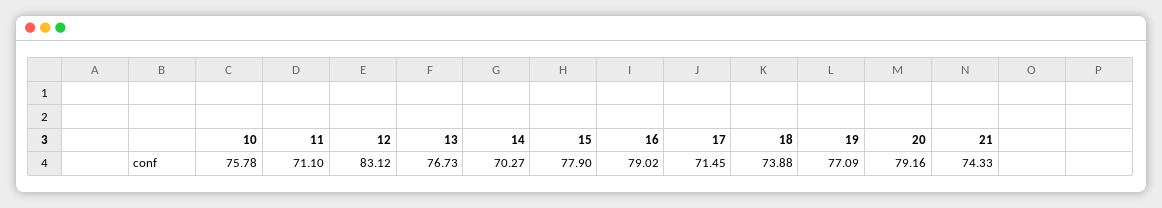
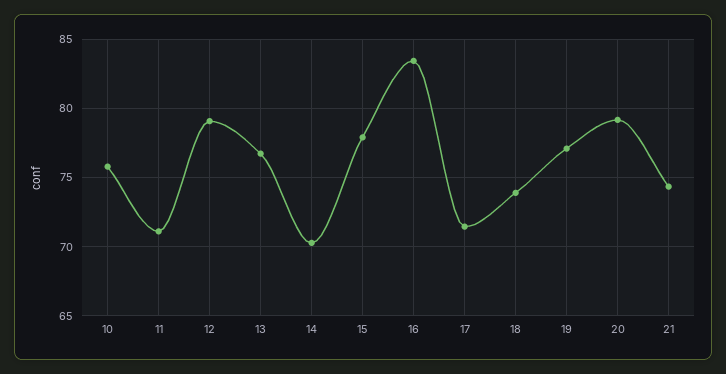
  {
    "10": 75.78,
    "11": 71.1,
-   "12": 83.12,
+   "12": 79,
    "13": 76.73,
    "14": 70.27,
    "15": 77.9,
-   "16": 79.02,
+   "16": 83.5,
    "17": 71.45,
    "18": 73.88,
    "19": 77.09,
    "20": 79.16,
    "21": 74.33
  }

